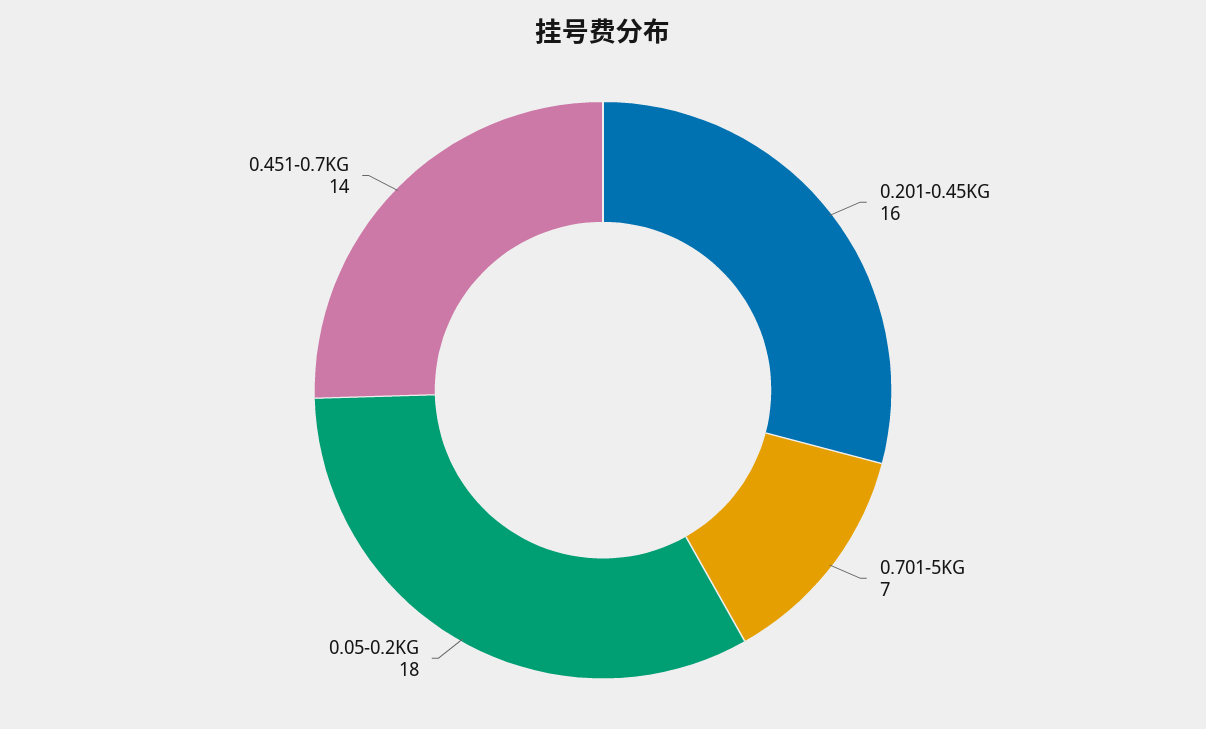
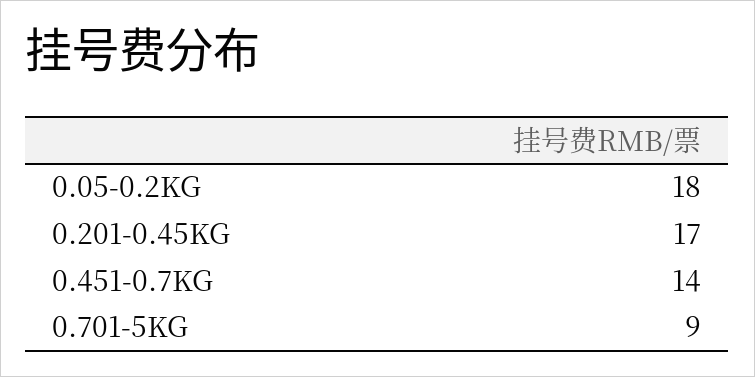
  {
-   "0.201-0.45KG": 16,
+   "0.201-0.45KG": 17,
-   "0.701-5KG": 7,
+   "0.701-5KG": 9,
    "0.05-0.2KG": 18,
    "0.451-0.7KG": 14
  }

